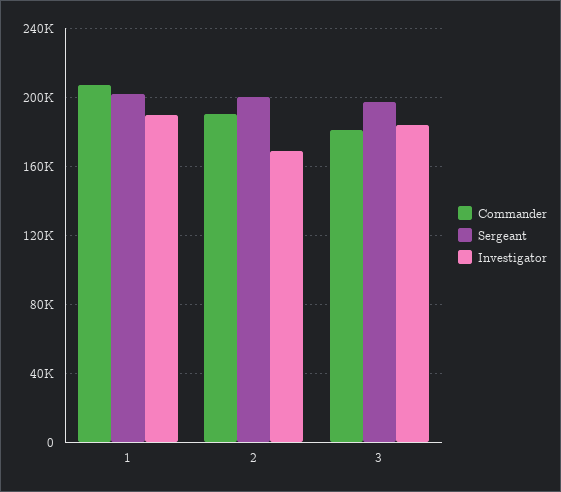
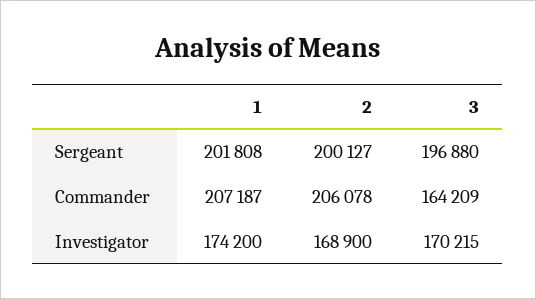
  {
    "Commander": {
      "1": 207187,
-     "2": 190000,
+     "2": 206078,
-     "3": 180000
+     "3": 164209
    },
    "Sergeant": {
      "1": 201808,
      "2": 200127,
      "3": 196880
    },
    "Investigator": {
-     "1": 190000,
+     "1": 174200,
      "2": 168900,
-     "3": 185000
+     "3": 170215
    }
  }

